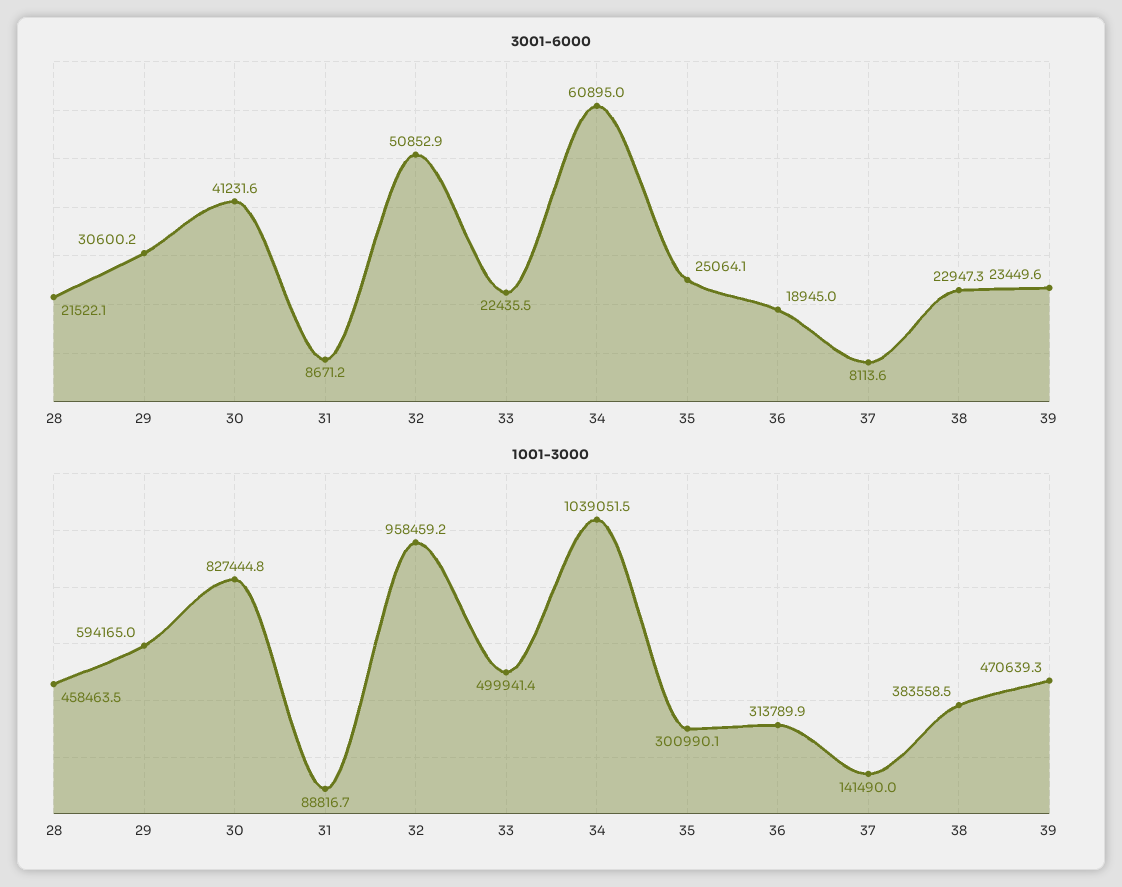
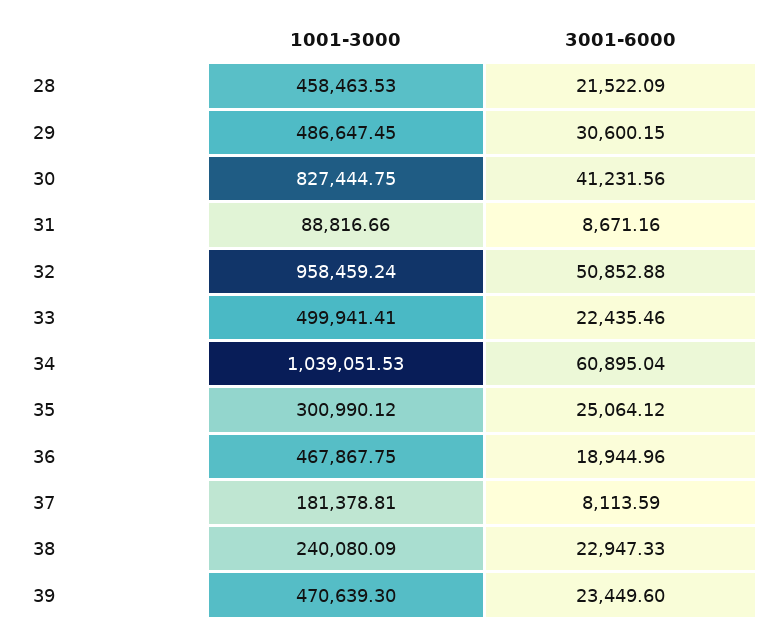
  {
    "3001-6000": {
      "28": 21522.09,
      "29": 30600.15,
      "30": 41231.56,
      "31": 8671.16,
      "32": 50852.88,
      "33": 22435.46,
      "34": 60895.04,
      "35": 25064.12,
      "36": 18944.96,
      "37": 8113.59,
      "38": 22947.33,
      "39": 23449.6
    },
    "1001-3000": {
      "28": 458463.53,
-     "29": 594165,
+     "29": 486647.45,
      "30": 827444.75,
      "31": 88816.66,
      "32": 958459.24,
      "33": 499941.41,
      "34": 1039051.53,
      "35": 300990.12,
-     "36": 313789.9,
+     "36": 467867.75,
-     "37": 141490,
+     "37": 181378.81,
-     "38": 383558.5,
+     "38": 240080.09,
      "39": 470639.3
    }
  }

